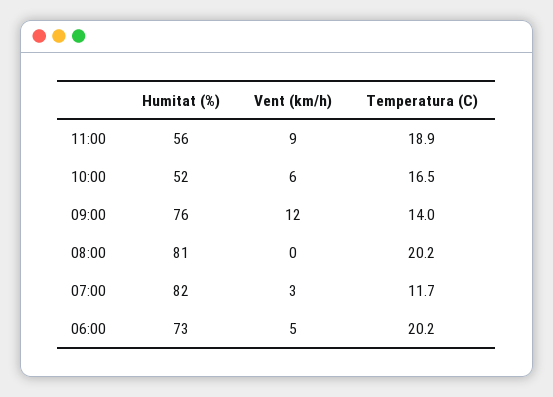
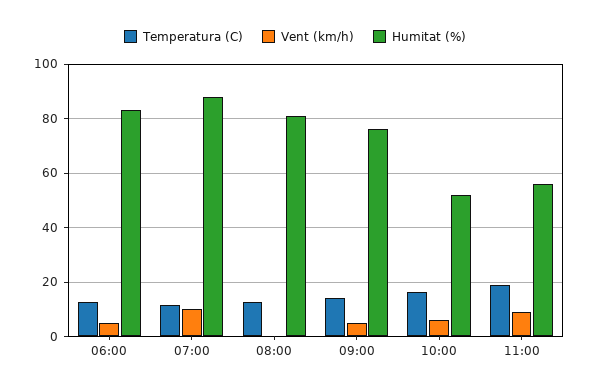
  {
    "Humitat (%)": {
      "11:00": 56,
      "10:00": 52,
      "09:00": 76,
      "08:00": 81,
-     "07:00": 82,
+     "07:00": 87.5,
-     "06:00": 73
+     "06:00": 82.5
    },
    "Vent (km/h)": {
      "11:00": 9,
      "10:00": 6,
-     "09:00": 12,
+     "09:00": 5,
      "08:00": 0,
-     "07:00": 3,
+     "07:00": 10,
      "06:00": 5
    },
    "Temperatura (C)": {
      "11:00": 18.9,
      "10:00": 16.5,
      "09:00": 14,
-     "08:00": 20.2,
+     "08:00": 12.5,
      "07:00": 11.7,
-     "06:00": 20.2
+     "06:00": 12.5
    }
  }

